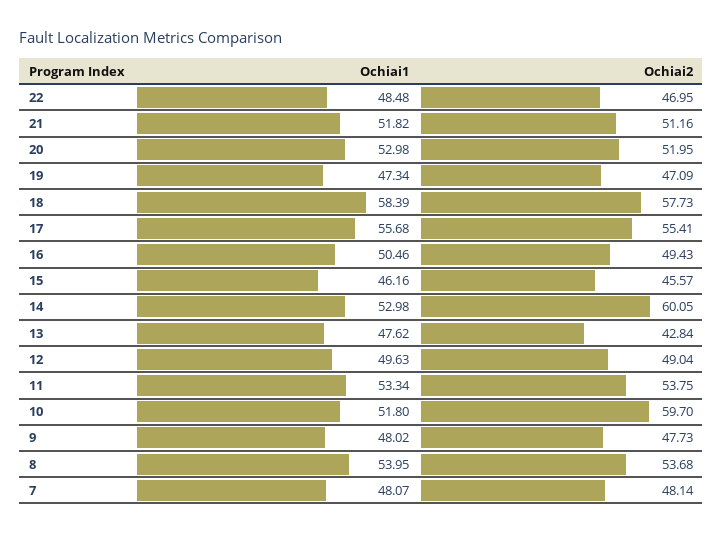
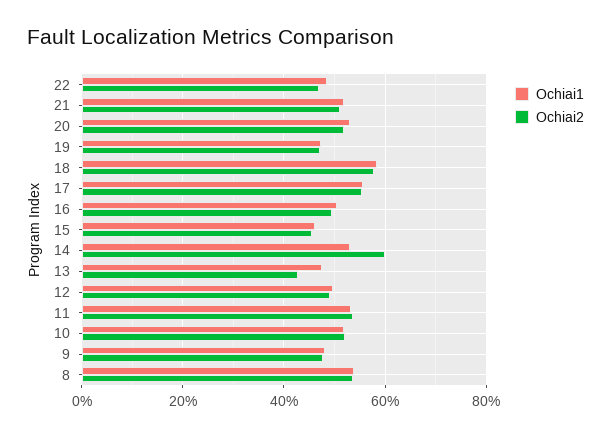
  {
    "Ochiai1": {
      "22": 48.48,
      "21": 51.82,
      "20": 52.98,
      "19": 47.34,
      "18": 58.39,
      "17": 55.68,
      "16": 50.46,
      "15": 46.16,
      "14": 52.98,
      "13": 47.62,
      "12": 49.63,
      "11": 53.34,
      "10": 51.8,
      "9": 48.02,
-     "8": 53.95,
+     "8": 53.95
-     "7": 48.07
    },
    "Ochiai2": {
      "22": 46.95,
      "21": 51.16,
      "20": 51.95,
      "19": 47.09,
      "18": 57.73,
      "17": 55.41,
      "16": 49.43,
      "15": 45.57,
      "14": 60.05,
      "13": 42.84,
      "12": 49.04,
      "11": 53.75,
-     "10": 59.7,
+     "10": 52,
      "9": 47.73,
-     "8": 53.68,
+     "8": 53.68
-     "7": 48.14
    }
  }

